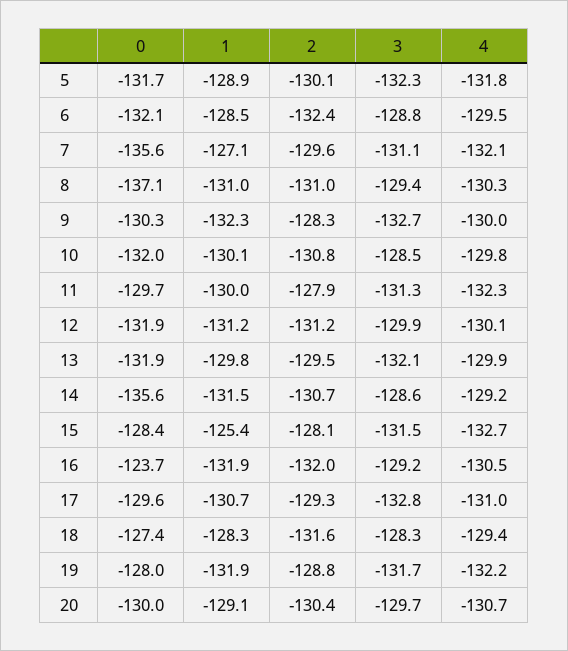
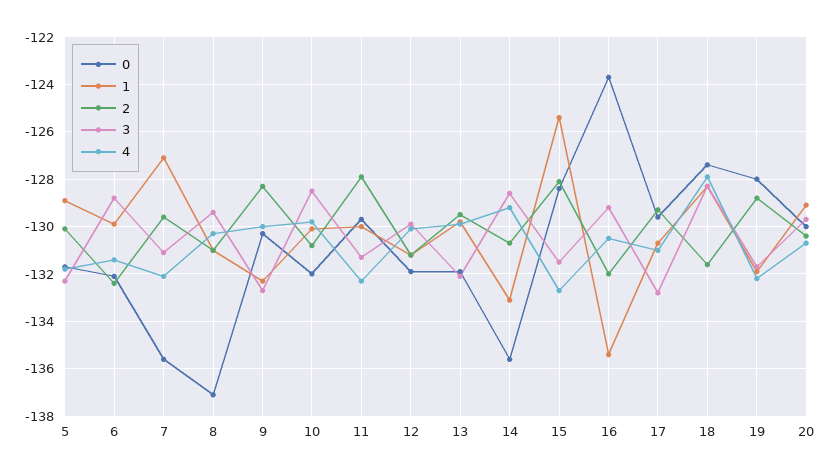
  {
    "0": {
      "5": -131.7,
      "6": -132.1,
      "7": -135.6,
      "8": -137.1,
      "9": -130.3,
      "10": -132,
      "11": -129.7,
      "12": -131.9,
      "13": -131.9,
      "14": -135.6,
      "15": -128.4,
      "16": -123.7,
      "17": -129.6,
      "18": -127.4,
      "19": -128,
      "20": -130
    },
    "1": {
      "5": -128.9,
-     "6": -128.5,
+     "6": -130,
      "7": -127.1,
      "8": -131,
      "9": -132.3,
      "10": -130.1,
      "11": -130,
      "12": -131.2,
      "13": -129.8,
-     "14": -131.5,
+     "14": -133,
      "15": -125.4,
-     "16": -131.9,
+     "16": -135.5,
      "17": -130.7,
      "18": -128.3,
      "19": -131.9,
      "20": -129.1
    },
    "2": {
      "5": -130.1,
      "6": -132.4,
      "7": -129.6,
      "8": -131,
      "9": -128.3,
      "10": -130.8,
      "11": -127.9,
      "12": -131.2,
      "13": -129.5,
      "14": -130.7,
      "15": -128.1,
      "16": -132,
      "17": -129.3,
      "18": -131.6,
      "19": -128.8,
      "20": -130.4
    },
    "3": {
      "5": -132.3,
      "6": -128.8,
      "7": -131.1,
      "8": -129.4,
      "9": -132.7,
      "10": -128.5,
      "11": -131.3,
      "12": -129.9,
      "13": -132.1,
      "14": -128.6,
      "15": -131.5,
      "16": -129.2,
      "17": -132.8,
      "18": -128.3,
      "19": -131.7,
      "20": -129.7
    },
    "4": {
      "5": -131.8,
-     "6": -129.5,
+     "6": -131.5,
      "7": -132.1,
      "8": -130.3,
      "9": -130,
      "10": -129.8,
      "11": -132.3,
      "12": -130.1,
      "13": -129.9,
      "14": -129.2,
      "15": -132.7,
      "16": -130.5,
      "17": -131,
-     "18": -129.4,
+     "18": -128,
      "19": -132.2,
      "20": -130.7
    }
  }

